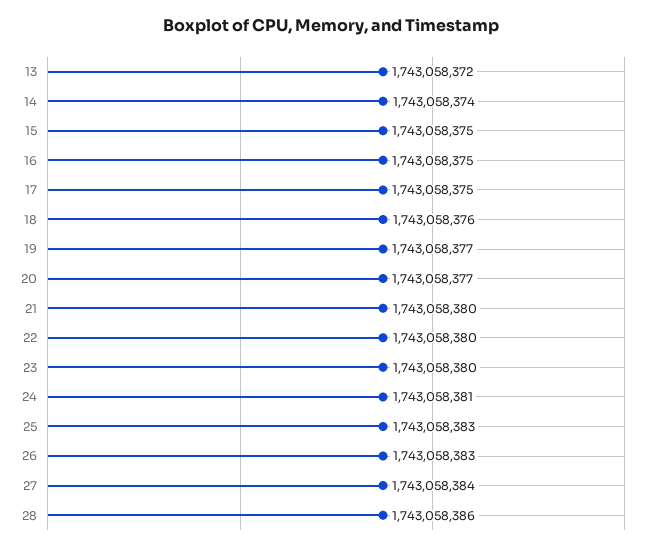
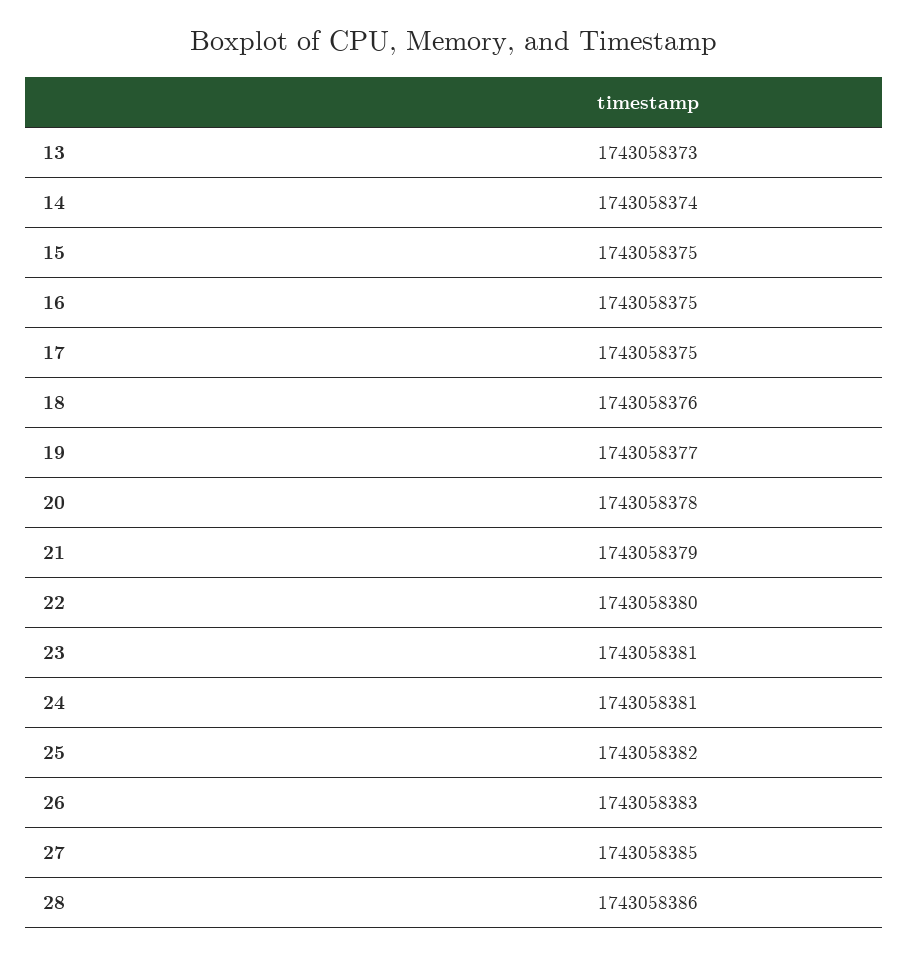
  {
-   "13": 1743058372,
+   "13": 1743058373,
    "14": 1743058374,
    "15": 1743058375,
    "16": 1743058375,
    "17": 1743058375,
    "18": 1743058376,
    "19": 1743058377,
-   "20": 1743058377,
+   "20": 1743058378,
-   "21": 1743058380,
+   "21": 1743058379,
    "22": 1743058380,
-   "23": 1743058380,
+   "23": 1743058381,
    "24": 1743058381,
-   "25": 1743058383,
+   "25": 1743058382,
    "26": 1743058383,
-   "27": 1743058384,
+   "27": 1743058385,
    "28": 1743058386
  }

